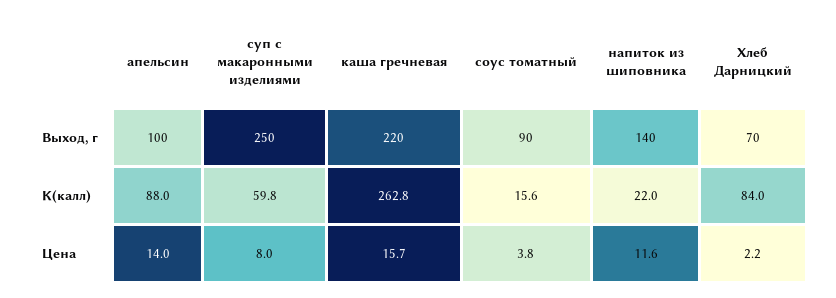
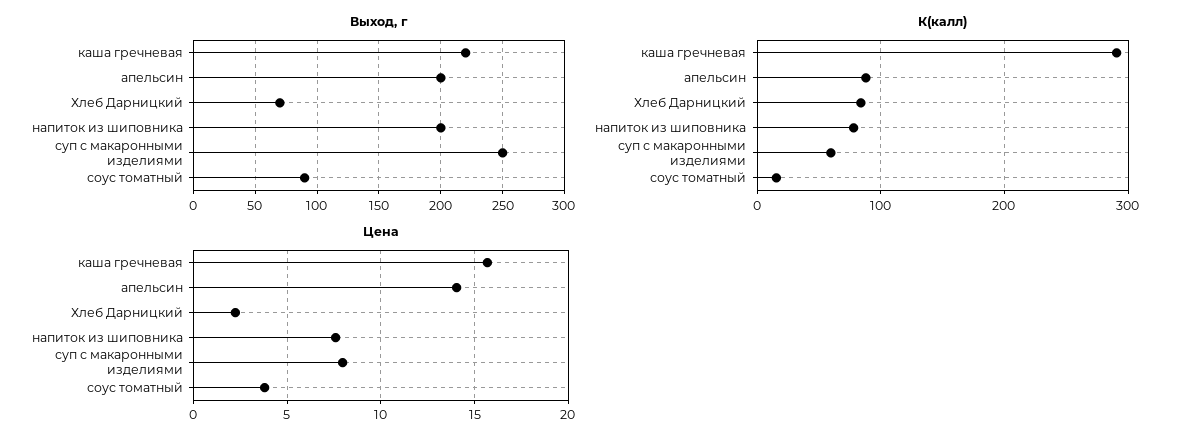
  {
    "Выход, г": {
-     "апельсин": 100,
+     "апельсин": 200,
      "суп с макаронными изделиями": 250,
      "каша гречневая": 220,
      "соус томатный": 90,
-     "напиток из шиповника": 140,
+     "напиток из шиповника": 200,
      "Хлеб Дарницкий": 70
    },
    "К(калл)": {
      "апельсин": 88,
      "суп с макаронными изделиями": 59.8,
-     "каша гречневая": 262.8,
+     "каша гречневая": 290,
      "соус томатный": 15.6,
-     "напиток из шиповника": 22,
+     "напиток из шиповника": 80,
      "Хлеб Дарницкий": 84
    },
    "Цена": {
      "апельсин": 14,
      "суп с макаронными изделиями": 8,
      "каша гречневая": 15.7,
      "соус томатный": 3.8,
-     "напиток из шиповника": 11.6,
+     "напиток из шиповника": 7.5,
      "Хлеб Дарницкий": 2.2
    }
  }

